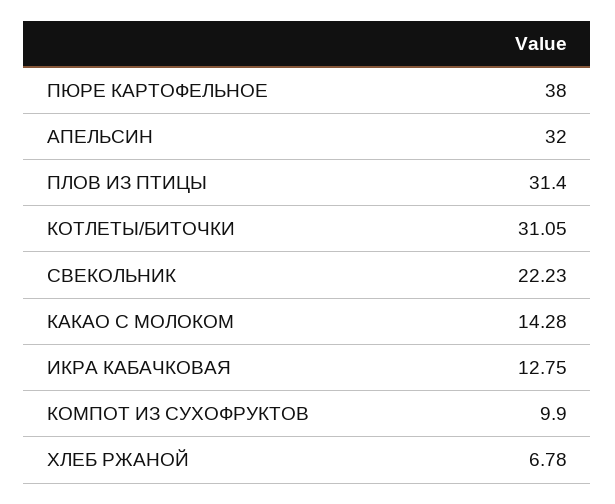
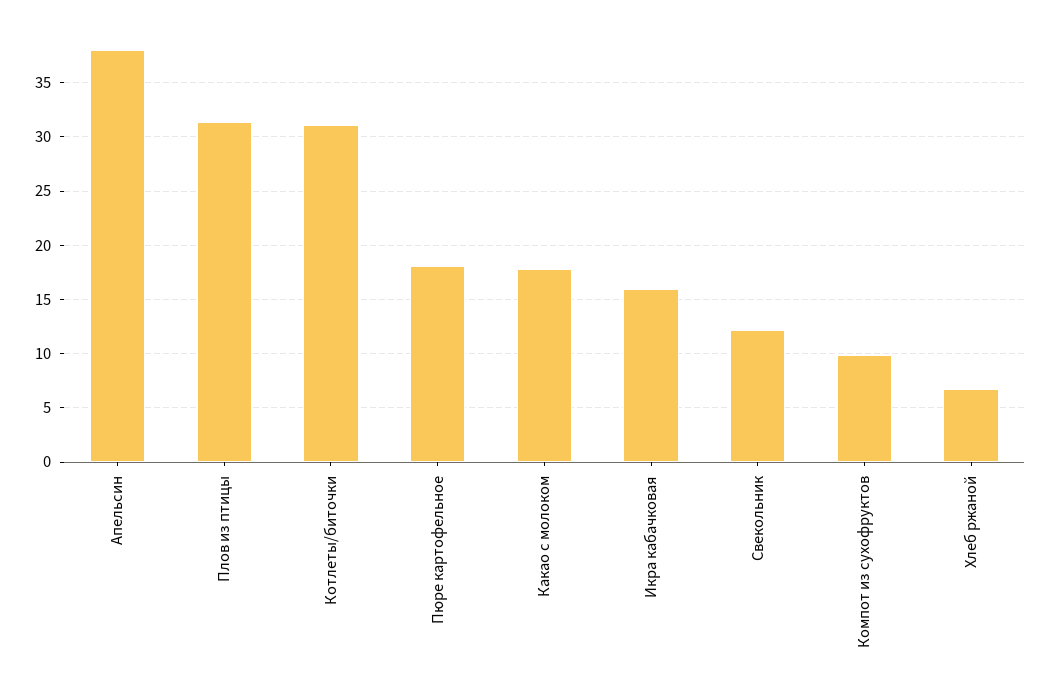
  {
-   "ПЮРЕ КАРТОФЕЛЬНОЕ": 38,
+   "ПЮРЕ КАРТОФЕЛЬНОЕ": 18,
-   "АПЕЛЬСИН": 32,
+   "АПЕЛЬСИН": 38,
    "ПЛОВ ИЗ ПТИЦЫ": 31.4,
    "КОТЛЕТЫ/БИТОЧКИ": 31.05,
-   "СВЕКОЛЬНИК": 22.23,
+   "СВЕКОЛЬНИК": 12,
-   "КАКАО С МОЛОКОМ": 14.28,
+   "КАКАО С МОЛОКОМ": 18,
-   "ИКРА КАБАЧКОВАЯ": 12.75,
+   "ИКРА КАБАЧКОВАЯ": 16,
    "КОМПОТ ИЗ СУХОФРУКТОВ": 9.9,
    "ХЛЕБ РЖАНОЙ": 6.78
  }

